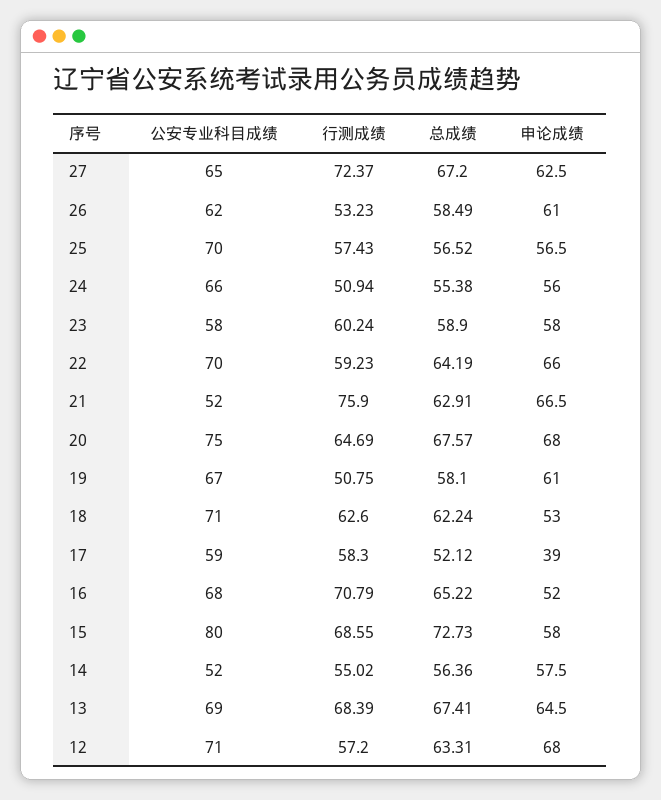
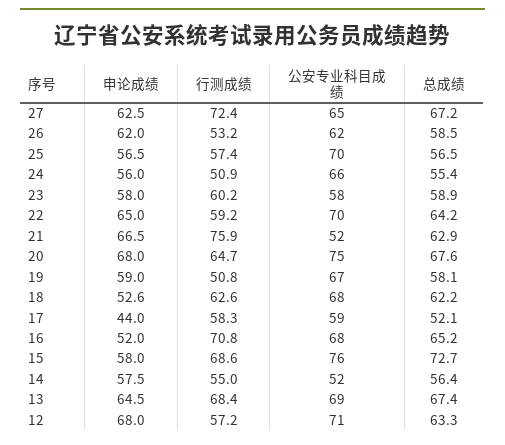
  {
    "公安专业科目成绩": {
      "27": 65,
      "26": 62,
      "25": 70,
      "24": 66,
      "23": 58,
      "22": 70,
      "21": 52,
      "20": 75,
      "19": 67,
-     "18": 71,
+     "18": 68,
      "17": 59,
      "16": 68,
-     "15": 80,
+     "15": 76,
      "14": 52,
      "13": 69,
      "12": 71
    },
    "行测成绩": {
      "27": 72.37,
      "26": 53.23,
      "25": 57.43,
      "24": 50.94,
      "23": 60.24,
      "22": 59.23,
      "21": 75.9,
      "20": 64.69,
      "19": 50.75,
      "18": 62.6,
      "17": 58.3,
      "16": 70.79,
      "15": 68.55,
      "14": 55.02,
      "13": 68.39,
      "12": 57.2
    },
    "总成绩": {
      "27": 67.2,
      "26": 58.49,
      "25": 56.52,
      "24": 55.38,
      "23": 58.9,
      "22": 64.19,
      "21": 62.91,
      "20": 67.57,
      "19": 58.1,
      "18": 62.24,
      "17": 52.12,
      "16": 65.22,
      "15": 72.73,
      "14": 56.36,
      "13": 67.41,
      "12": 63.31
    },
    "申论成绩": {
      "27": 62.5,
-     "26": 61,
+     "26": 62,
      "25": 56.5,
      "24": 56,
      "23": 58,
-     "22": 66,
+     "22": 65,
      "21": 66.5,
      "20": 68,
-     "19": 61,
+     "19": 59,
-     "18": 53,
+     "18": 52.6,
-     "17": 39,
+     "17": 44,
      "16": 52,
      "15": 58,
      "14": 57.5,
      "13": 64.5,
      "12": 68
    }
  }

